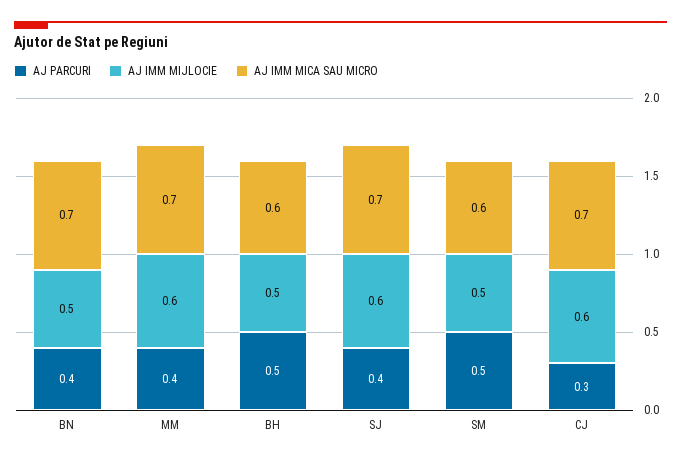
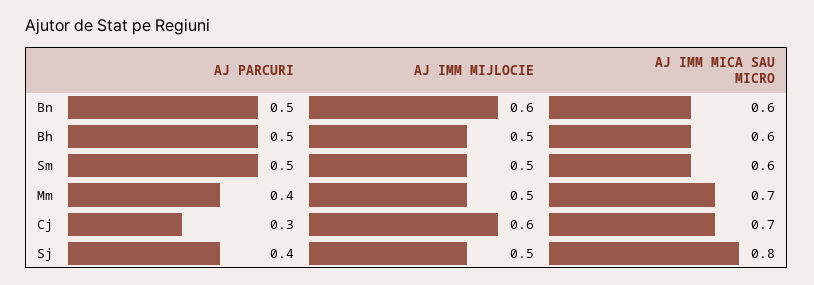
  {
    "AJ PARCURI": {
-     "BN": 0.4,
+     "BN": 0.5,
      "MM": 0.4,
      "BH": 0.5,
      "SJ": 0.4,
      "SM": 0.5,
      "CJ": 0.3
    },
    "AJ IMM MIJLOCIE": {
-     "BN": 0.5,
+     "BN": 0.6,
-     "MM": 0.6,
+     "MM": 0.5,
      "BH": 0.5,
-     "SJ": 0.6,
+     "SJ": 0.5,
      "SM": 0.5,
      "CJ": 0.6
    },
    "AJ IMM MICA SAU MICRO": {
-     "BN": 0.7,
+     "BN": 0.6,
      "MM": 0.7,
      "BH": 0.6,
-     "SJ": 0.7,
+     "SJ": 0.8,
      "SM": 0.6,
      "CJ": 0.7
    }
  }

